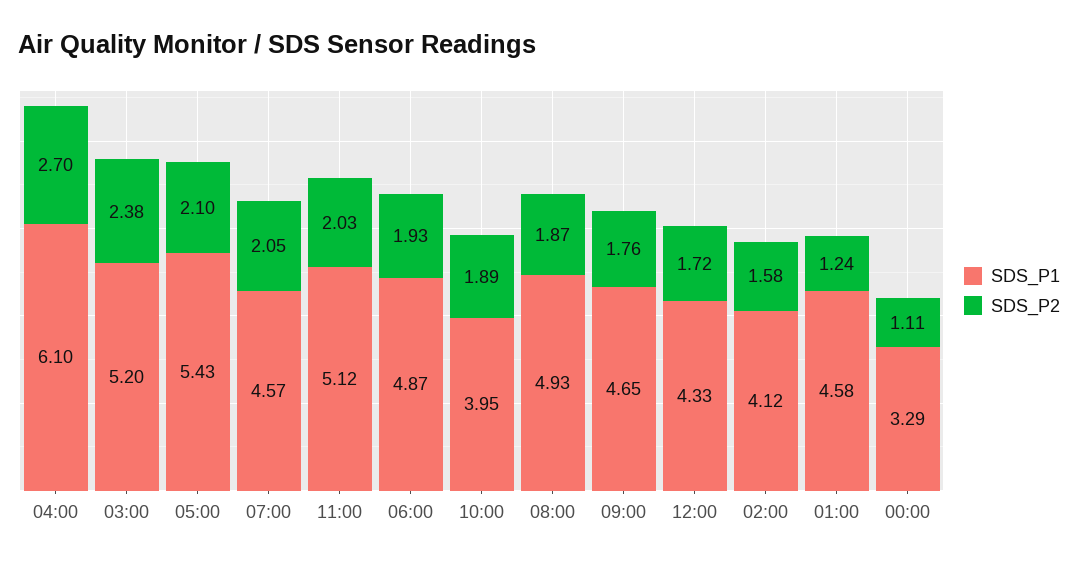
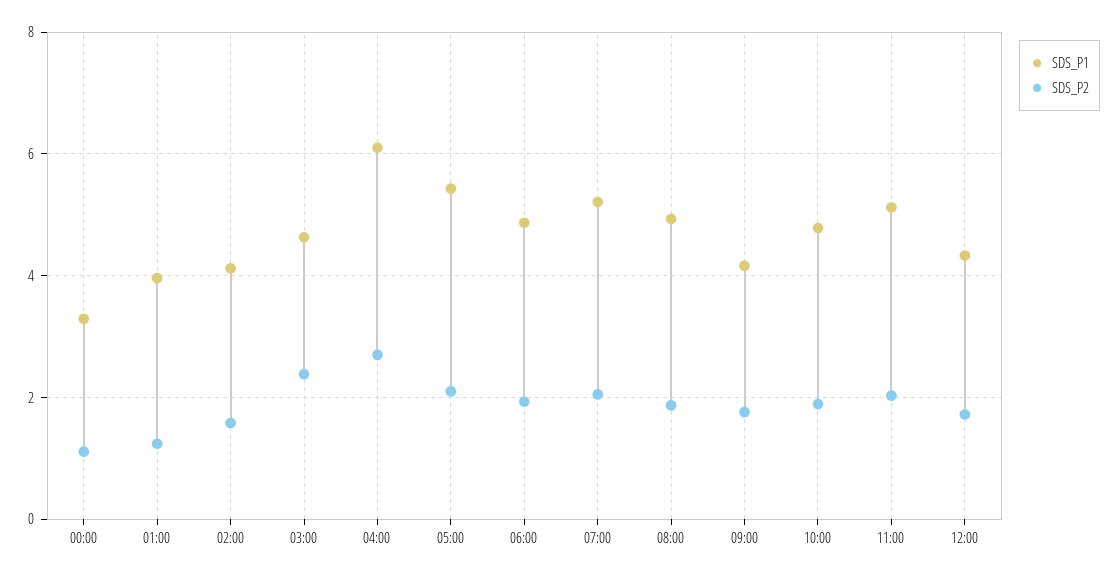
  {
    "SDS_P1": {
      "04:00": 6.1,
-     "03:00": 5.2,
+     "03:00": 4.6,
      "05:00": 5.43,
-     "07:00": 4.57,
+     "07:00": 5.2,
      "11:00": 5.12,
      "06:00": 4.87,
-     "10:00": 3.95,
+     "10:00": 4.8,
      "08:00": 4.93,
-     "09:00": 4.65,
+     "09:00": 4.2,
      "12:00": 4.33,
      "02:00": 4.12,
-     "01:00": 4.58,
+     "01:00": 4,
      "00:00": 3.29
    },
    "SDS_P2": {
      "04:00": 2.7,
      "03:00": 2.38,
      "05:00": 2.1,
      "07:00": 2.05,
      "11:00": 2.03,
      "06:00": 1.93,
      "10:00": 1.89,
      "08:00": 1.87,
      "09:00": 1.76,
      "12:00": 1.72,
      "02:00": 1.58,
      "01:00": 1.24,
      "00:00": 1.11
    }
  }

